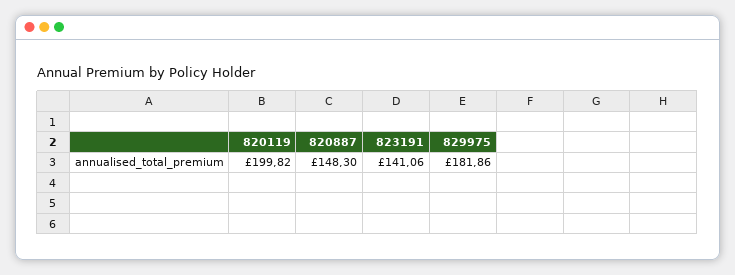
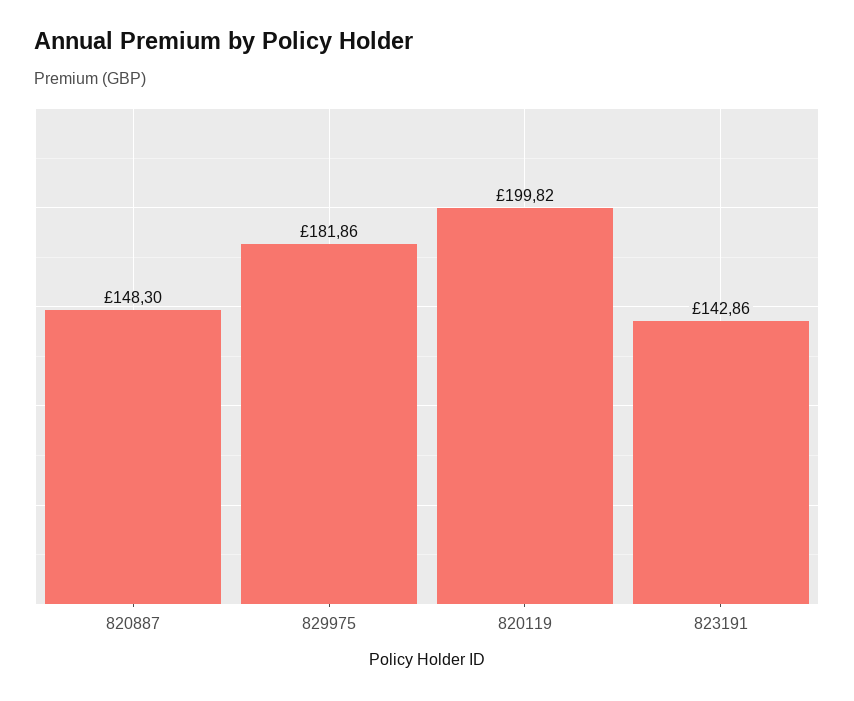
  {
    "820119": 199.82,
    "820887": 148.3,
-   "823191": 141.06,
+   "823191": 142.86,
    "829975": 181.86
  }

